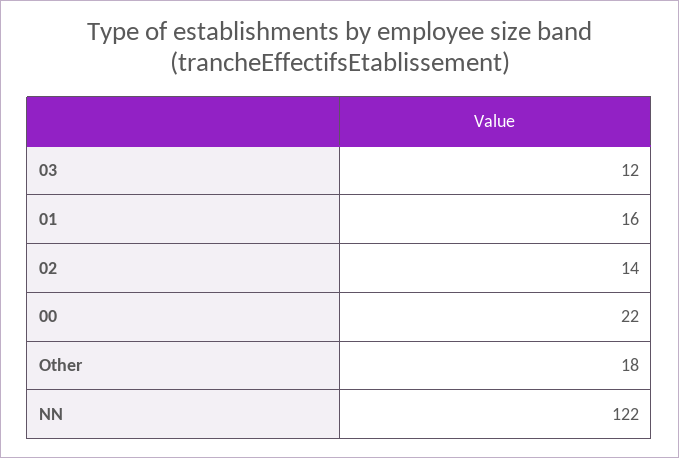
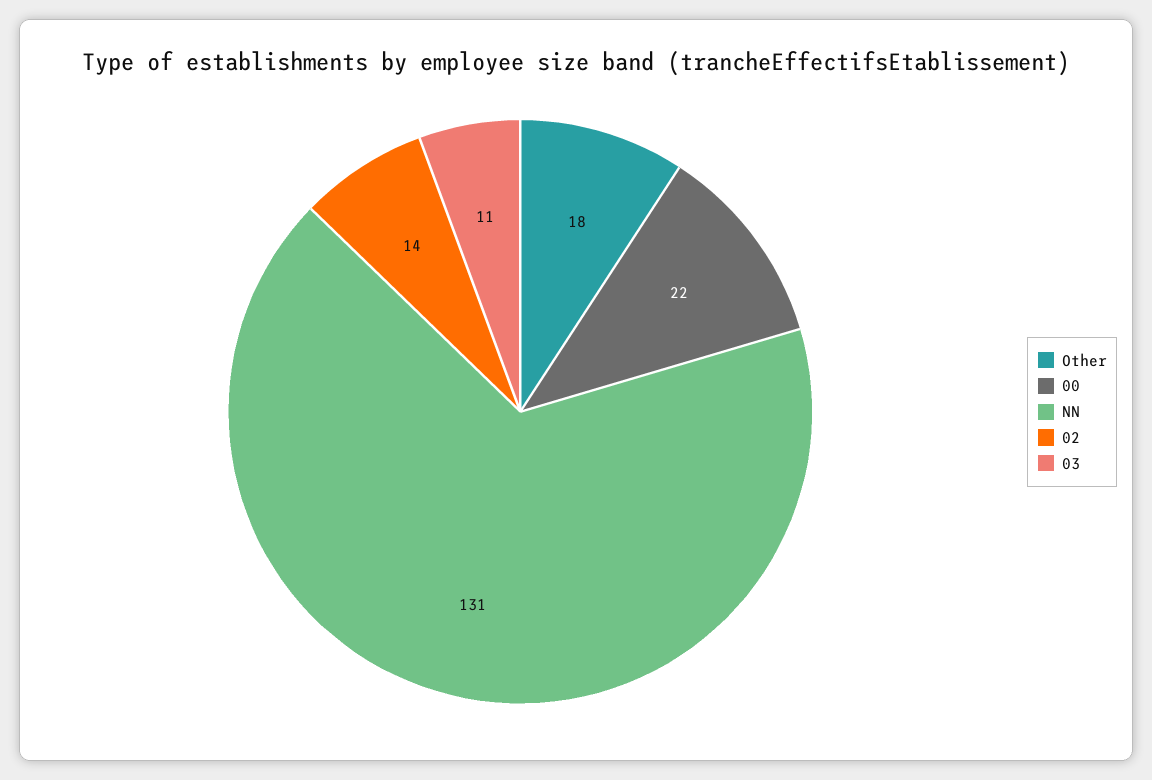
  {
-   "03": 12,
+   "03": 11,
-   "01": 16,
    "02": 14,
    "00": 22,
    "Other": 18,
-   "NN": 122
+   "NN": 131
  }

